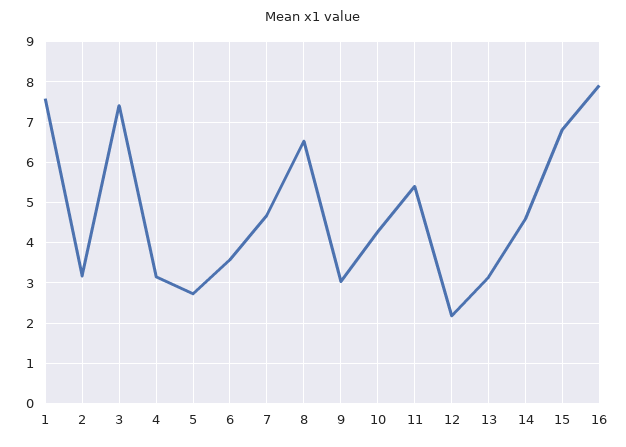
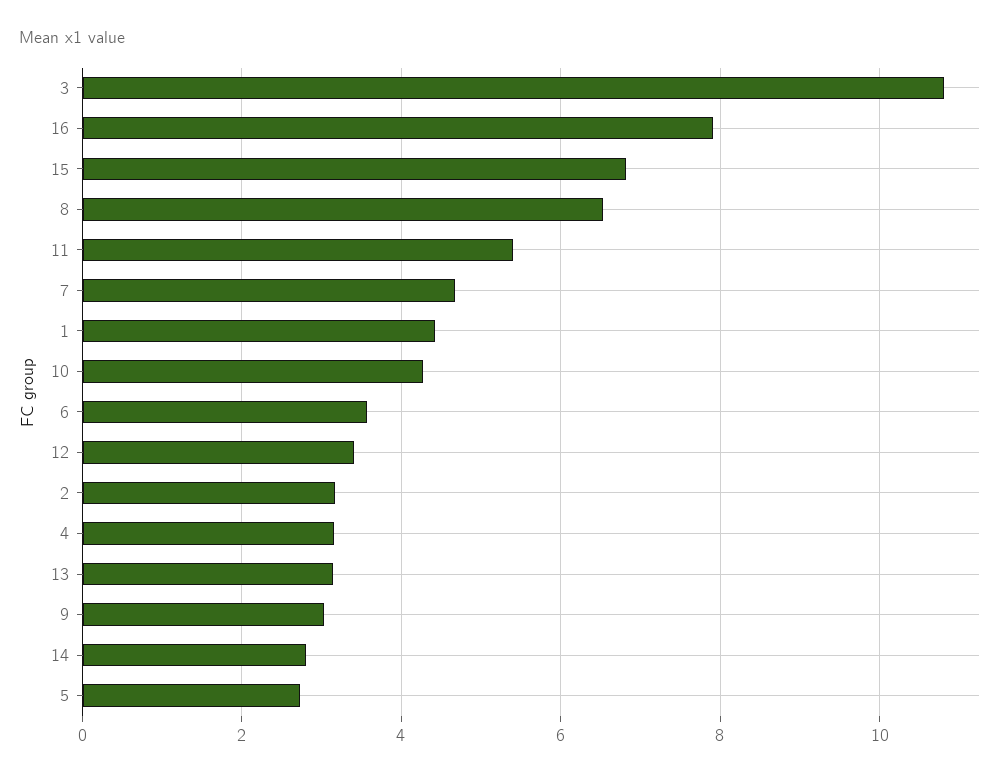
  {
-   "1": 7.6,
+   "1": 4.4,
    "2": 3.2,
-   "3": 7.4,
+   "3": 10.8,
    "4": 3.2,
    "5": 2.8,
    "6": 3.6,
    "7": 4.6,
    "8": 6.6,
    "9": 3,
    "10": 4.2,
    "11": 5.4,
-   "12": 2.2,
+   "12": 3.4,
    "13": 3.2,
-   "14": 4.6,
+   "14": 2.8,
    "15": 6.8,
    "16": 8
  }

